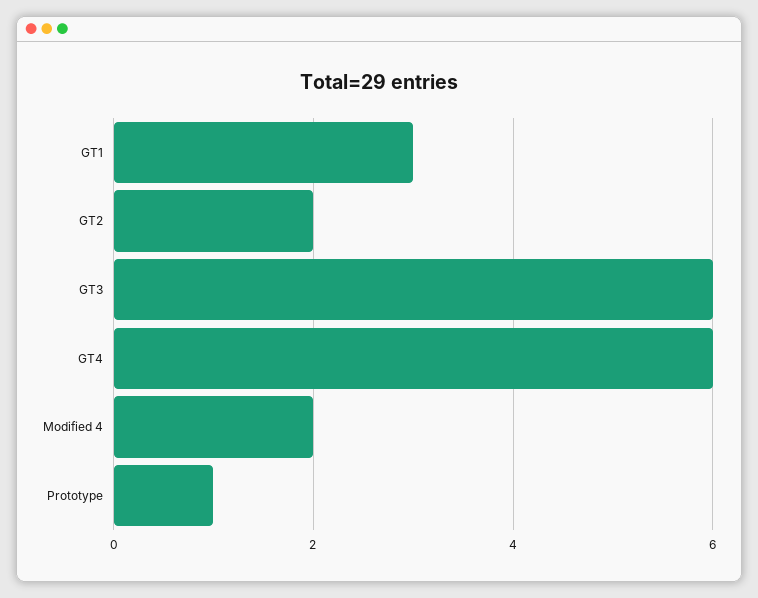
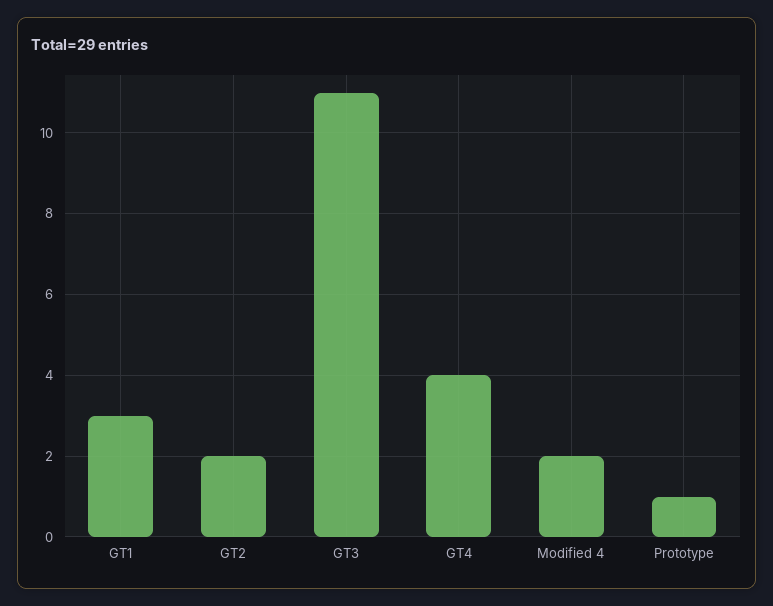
  {
    "GT1": 3,
    "GT2": 2,
-   "GT3": 6,
+   "GT3": 11,
-   "GT4": 6,
+   "GT4": 4,
    "Modified 4": 2,
    "Prototype": 1
  }

